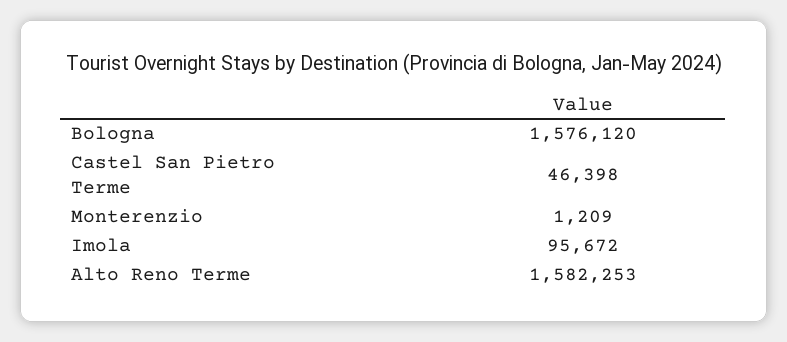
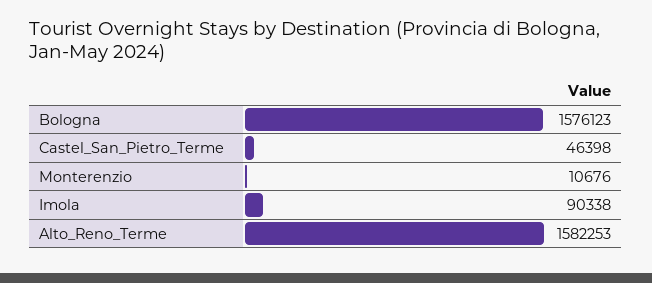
  {
-   "Bologna": 1576120,
+   "Bologna": 1576123,
    "Castel San Pietro Terme": 46398,
-   "Monterenzio": 1209,
+   "Monterenzio": 10676,
-   "Imola": 95672,
+   "Imola": 90338,
    "Alto Reno Terme": 1582253
  }

